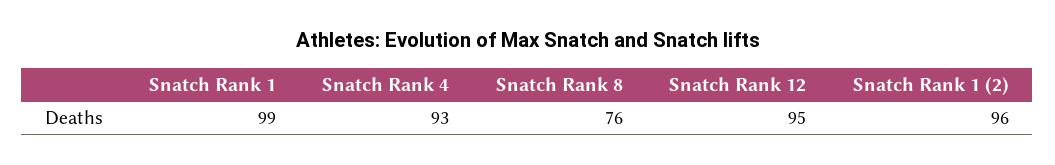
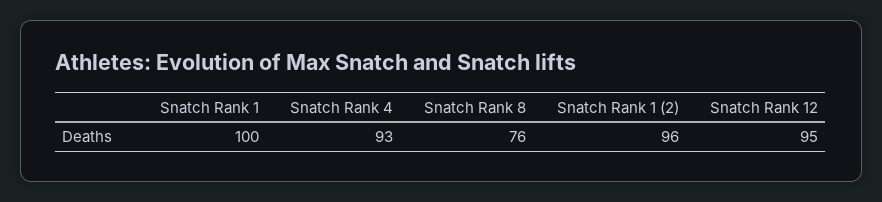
  {
-   "Snatch Rank 1": 99,
+   "Snatch Rank 1": 100,
    "Snatch Rank 4": 93,
    "Snatch Rank 8": 76,
    "Snatch Rank 12": 95,
    "Snatch Rank 1 (2)": 96
  }

